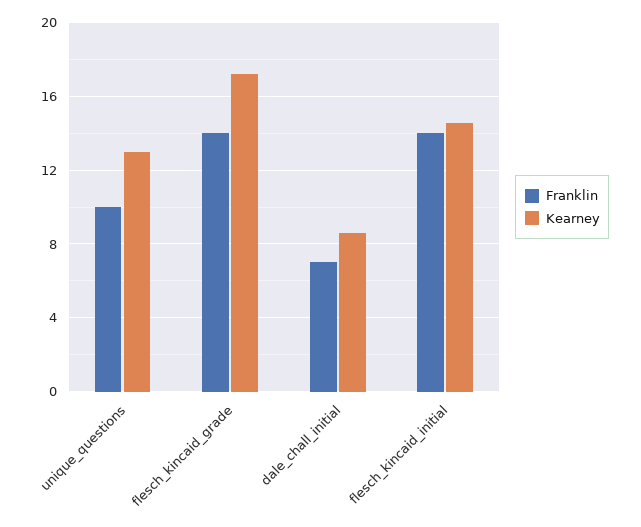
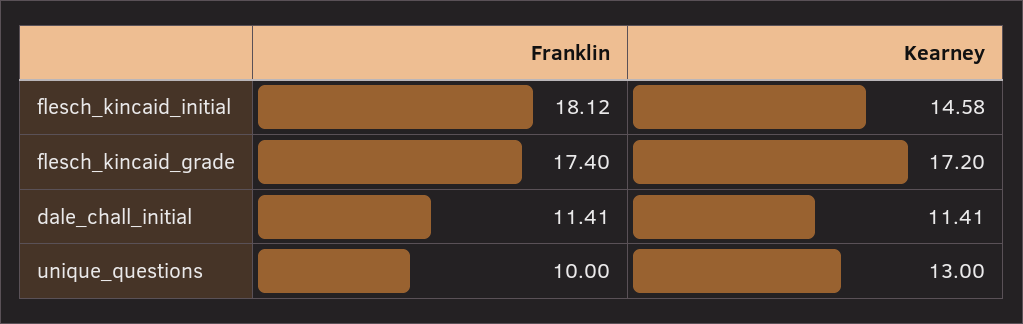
  {
    "Franklin": {
      "unique_questions": 10,
-     "flesch_kincaid_grade": 14,
+     "flesch_kincaid_grade": 17.4,
-     "dale_chall_initial": 7,
+     "dale_chall_initial": 11.41,
-     "flesch_kincaid_initial": 14
+     "flesch_kincaid_initial": 18.12
    },
    "Kearney": {
      "unique_questions": 13,
      "flesch_kincaid_grade": 17.2,
-     "dale_chall_initial": 8.5,
+     "dale_chall_initial": 11.41,
      "flesch_kincaid_initial": 14.58
    }
  }

